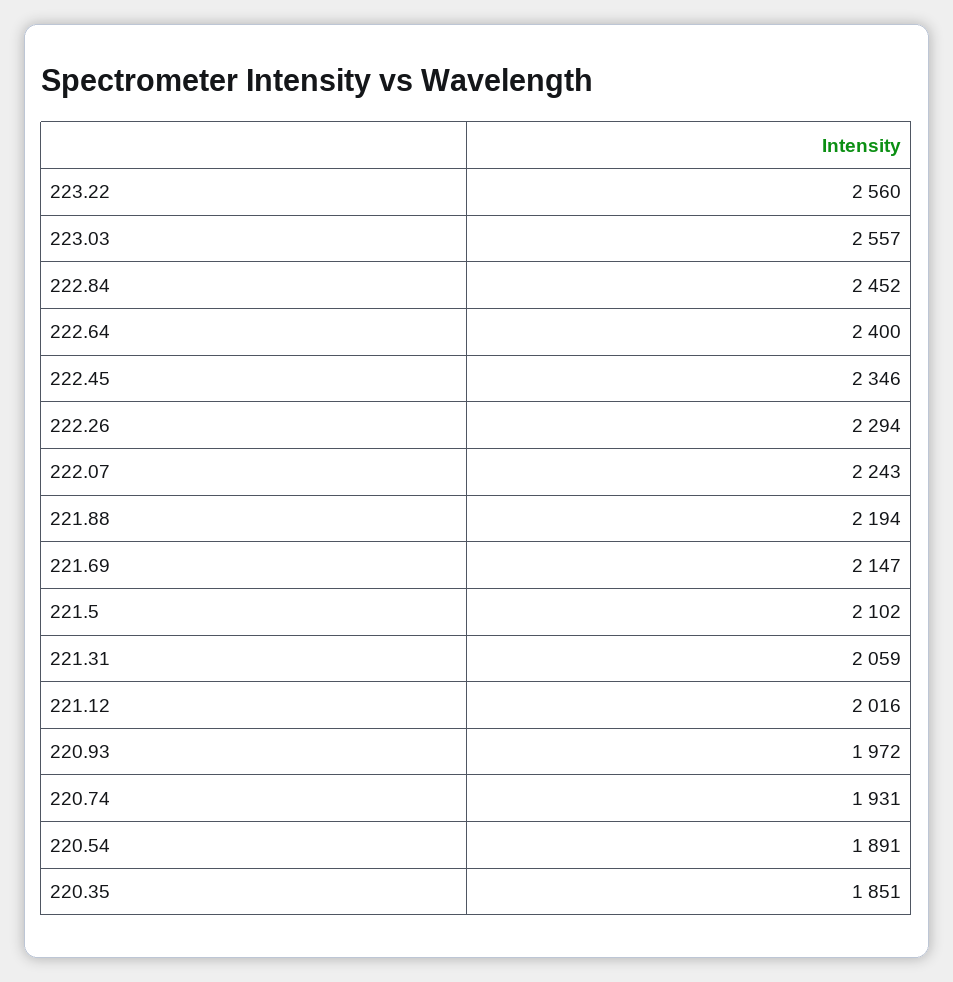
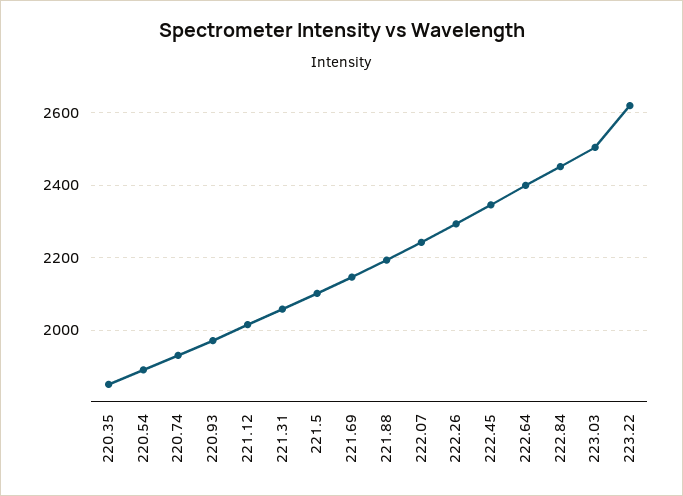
  {
-   "223.22": 2560,
+   "223.22": 2620,
-   "223.03": 2557,
+   "223.03": 2500,
    "222.84": 2452,
    "222.64": 2400,
    "222.45": 2346,
    "222.26": 2294,
    "222.07": 2243,
    "221.88": 2194,
    "221.69": 2147,
    "221.5": 2102,
    "221.31": 2059,
    "221.12": 2016,
    "220.93": 1972,
    "220.74": 1931,
    "220.54": 1891,
    "220.35": 1851
  }

